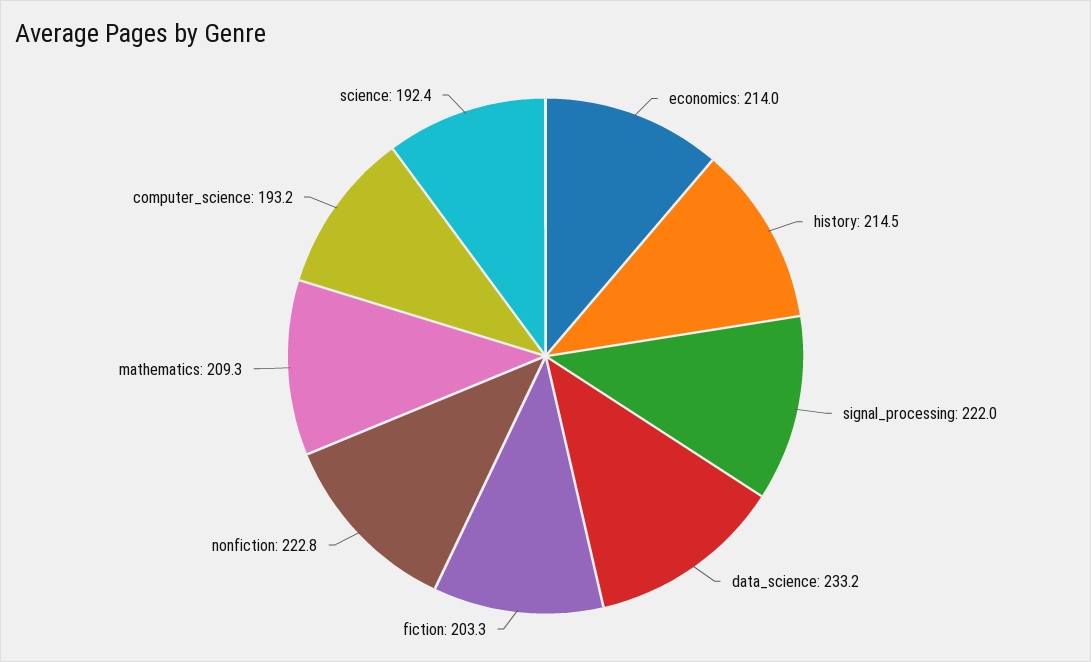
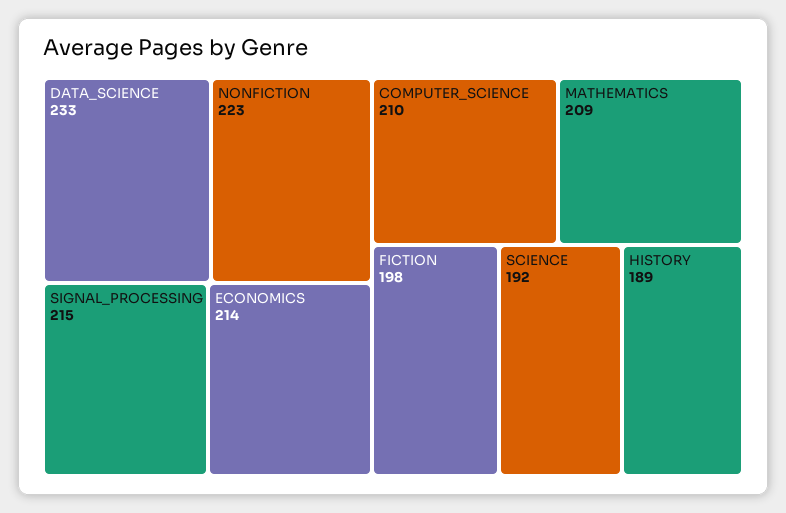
  {
    "economics": 214,
-   "history": 214.5,
+   "history": 189,
-   "signal_processing": 222,
+   "signal_processing": 215,
    "data_science": 233.2,
-   "fiction": 203.3,
+   "fiction": 198,
    "nonfiction": 222.8,
    "mathematics": 209.3,
-   "computer_science": 193.2,
+   "computer_science": 210,
    "science": 192.4
  }

